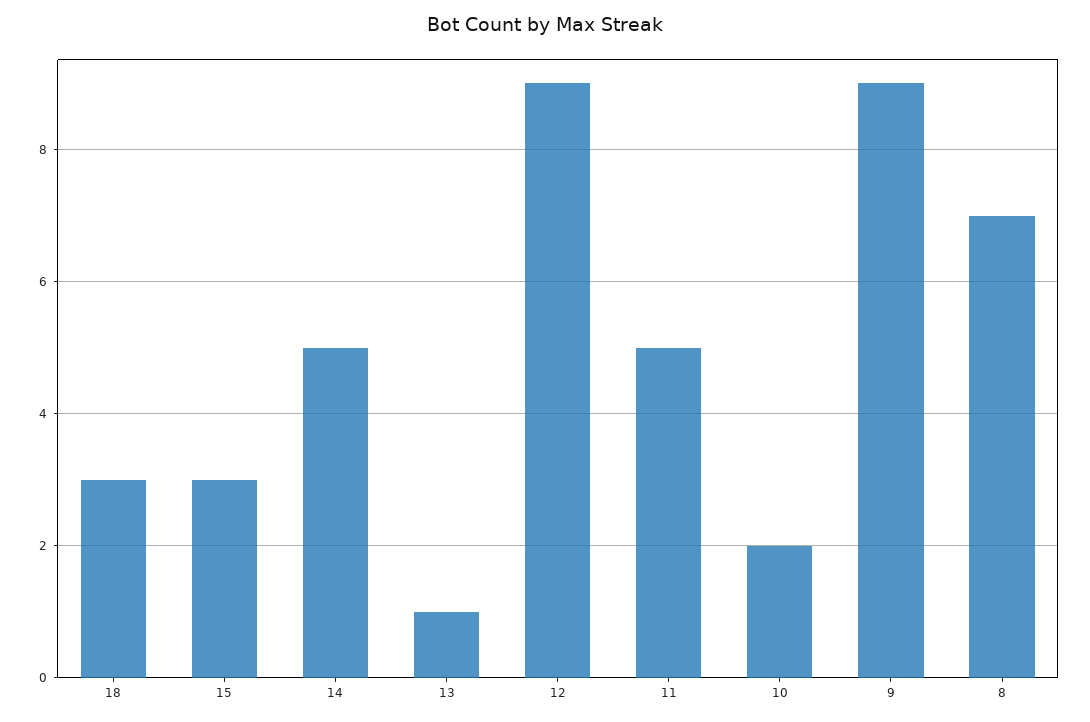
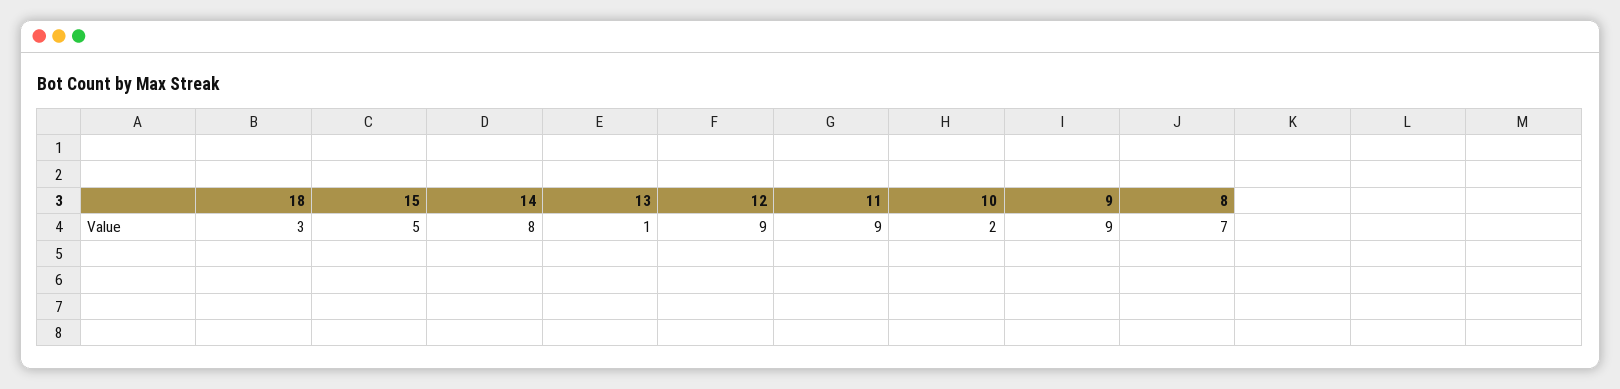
  {
    "18": 3,
-   "15": 3,
+   "15": 5,
-   "14": 5,
+   "14": 8,
    "13": 1,
    "12": 9,
-   "11": 5,
+   "11": 9,
    "10": 2,
    "9": 9,
    "8": 7
  }

